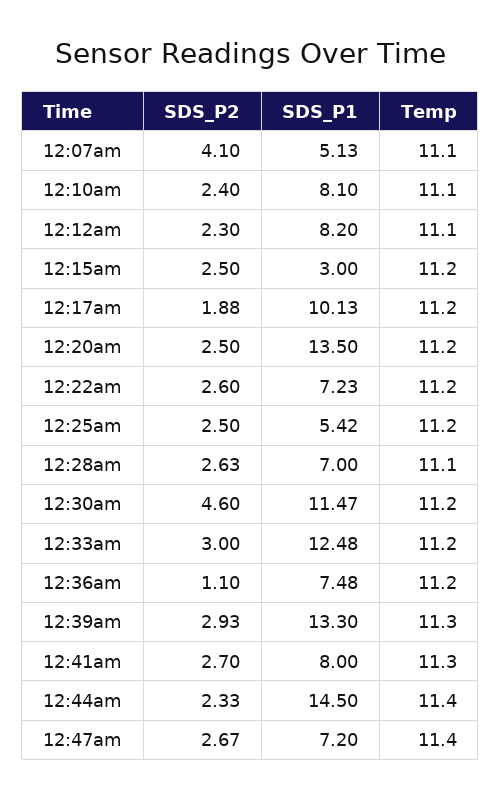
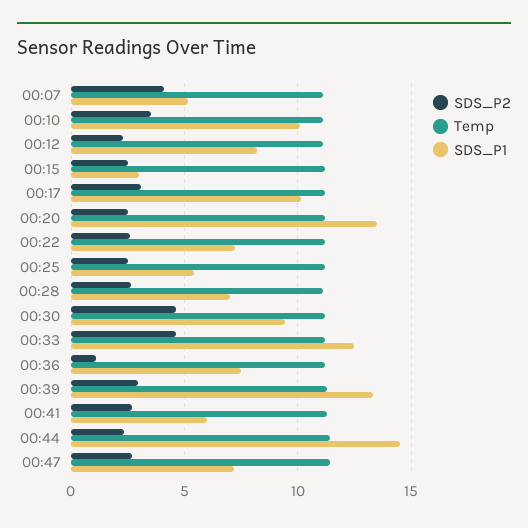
  {
    "SDS_P2": {
      "12:07am": 4.1,
-     "12:10am": 2.4,
+     "12:10am": 3.5,
      "12:12am": 2.3,
      "12:15am": 2.5,
-     "12:17am": 1.88,
+     "12:17am": 3,
      "12:20am": 2.5,
      "12:22am": 2.6,
      "12:25am": 2.5,
      "12:28am": 2.63,
      "12:30am": 4.6,
-     "12:33am": 3,
+     "12:33am": 4.5,
      "12:36am": 1.1,
      "12:39am": 2.93,
      "12:41am": 2.7,
      "12:44am": 2.33,
      "12:47am": 2.67
    },
    "SDS_P1": {
      "12:07am": 5.13,
-     "12:10am": 8.1,
+     "12:10am": 10,
      "12:12am": 8.2,
      "12:15am": 3,
      "12:17am": 10.13,
      "12:20am": 13.5,
      "12:22am": 7.23,
      "12:25am": 5.42,
      "12:28am": 7,
-     "12:30am": 11.47,
+     "12:30am": 9.5,
      "12:33am": 12.48,
      "12:36am": 7.48,
      "12:39am": 13.3,
-     "12:41am": 8,
+     "12:41am": 6,
      "12:44am": 14.5,
      "12:47am": 7.2
    },
    "Temp": {
      "12:07am": 11.1,
      "12:10am": 11.1,
      "12:12am": 11.1,
      "12:15am": 11.2,
      "12:17am": 11.2,
      "12:20am": 11.2,
      "12:22am": 11.2,
      "12:25am": 11.2,
      "12:28am": 11.1,
      "12:30am": 11.2,
      "12:33am": 11.2,
      "12:36am": 11.2,
      "12:39am": 11.3,
      "12:41am": 11.3,
      "12:44am": 11.4,
      "12:47am": 11.4
    }
  }

